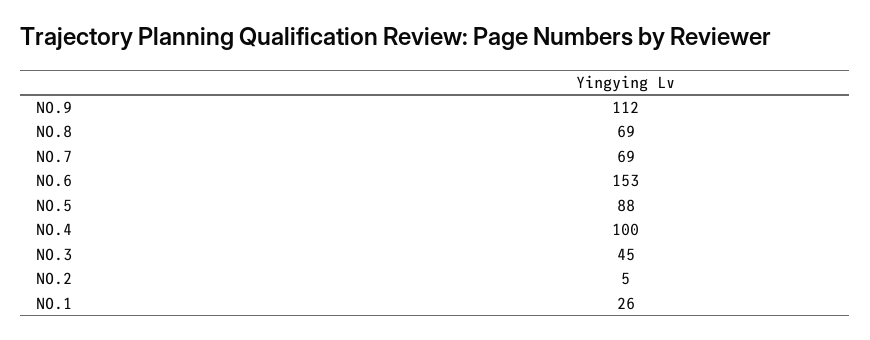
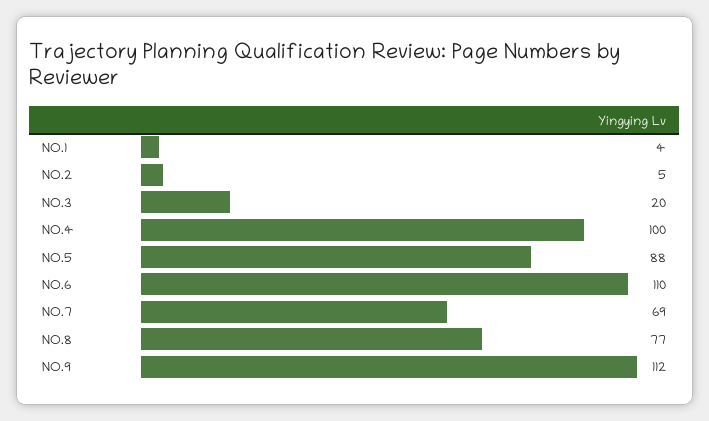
  {
    "NO.9": 112,
-   "NO.8": 69,
+   "NO.8": 77,
    "NO.7": 69,
-   "NO.6": 153,
+   "NO.6": 110,
    "NO.5": 88,
    "NO.4": 100,
-   "NO.3": 45,
+   "NO.3": 20,
    "NO.2": 5,
-   "NO.1": 26
+   "NO.1": 4
  }

